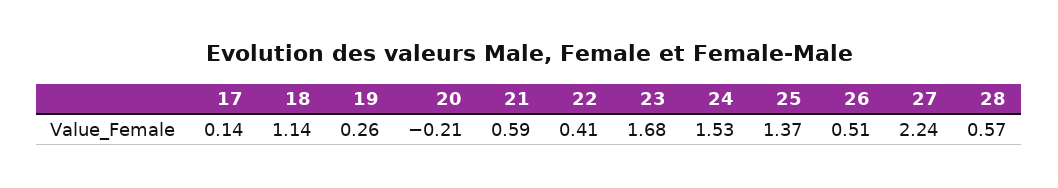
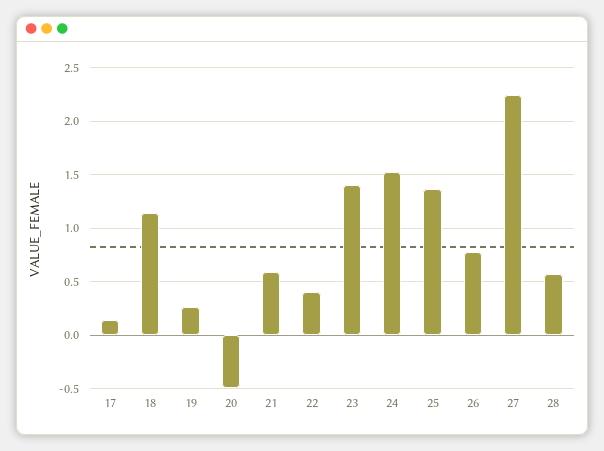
  {
    "17": 0.14,
    "18": 1.14,
    "19": 0.26,
-   "20": -0.21,
+   "20": -0.5,
    "21": 0.59,
    "22": 0.41,
-   "23": 1.68,
+   "23": 1.4,
    "24": 1.53,
    "25": 1.37,
-   "26": 0.51,
+   "26": 0.8,
    "27": 2.24,
    "28": 0.57
  }

